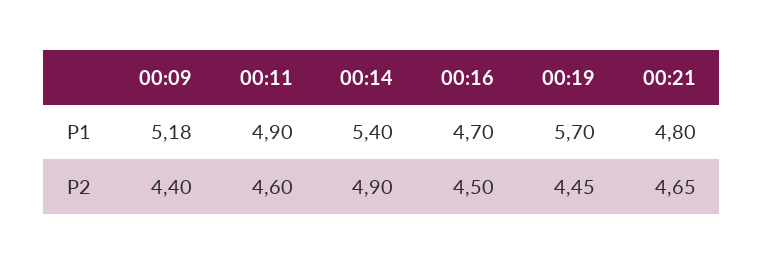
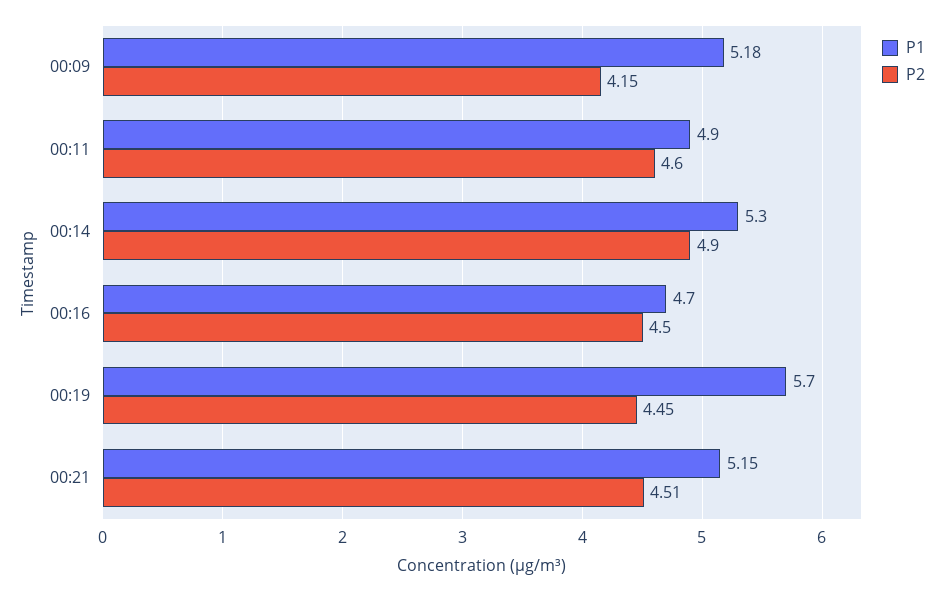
  {
    "P1": {
      "00:09": 5.18,
      "00:11": 4.9,
-     "00:14": 5.4,
+     "00:14": 5.3,
      "00:16": 4.7,
      "00:19": 5.7,
-     "00:21": 4.8
+     "00:21": 5.15
    },
    "P2": {
-     "00:09": 4.4,
+     "00:09": 4.15,
      "00:11": 4.6,
      "00:14": 4.9,
      "00:16": 4.5,
      "00:19": 4.45,
-     "00:21": 4.65
+     "00:21": 4.51
    }
  }

